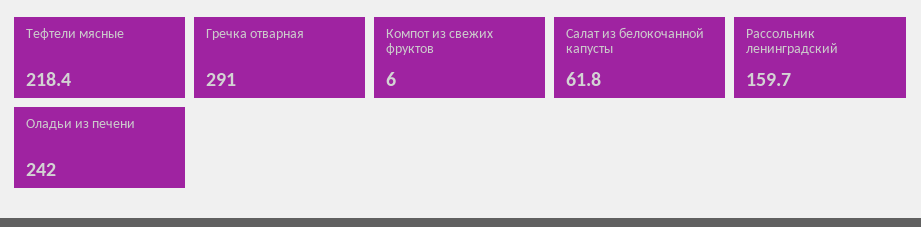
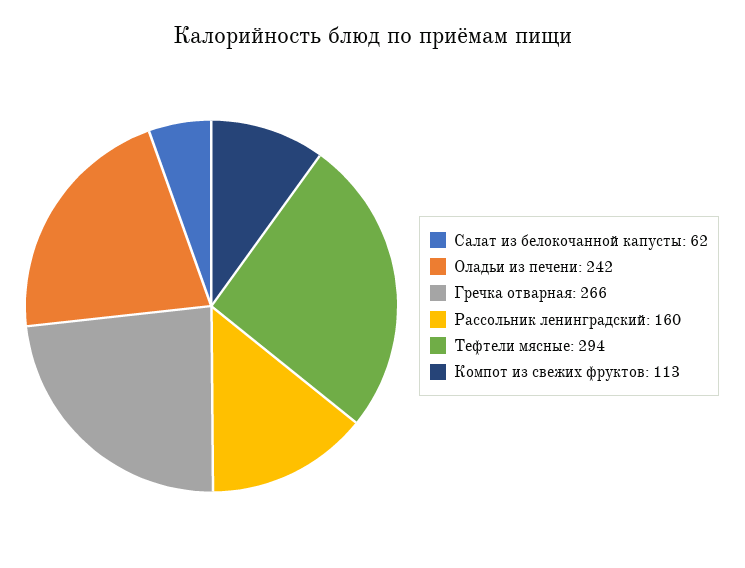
  {
-   "Тефтели мясные": 218.4,
+   "Тефтели мясные": 294,
-   "Гречка отварная": 291,
+   "Гречка отварная": 266,
-   "Компот из свежих фруктов": 6,
+   "Компот из свежих фруктов": 113,
    "Салат из белокочанной капусты": 61.8,
    "Рассольник ленинградский": 159.7,
    "Оладьи из печени": 242
  }

